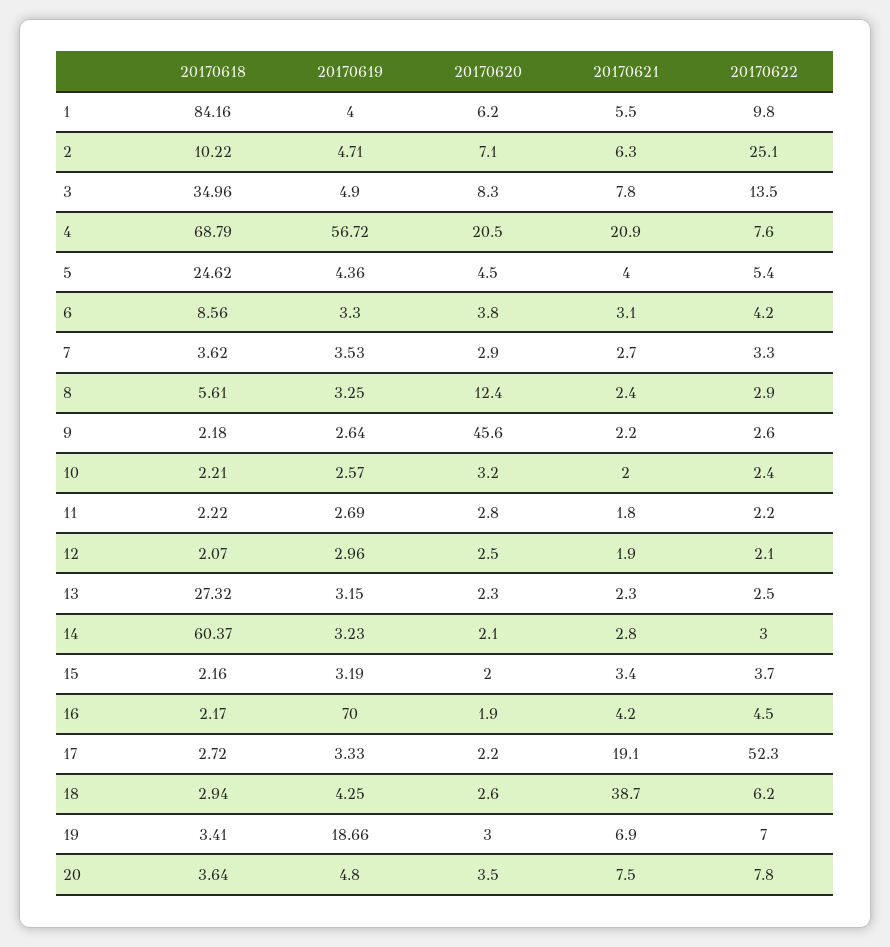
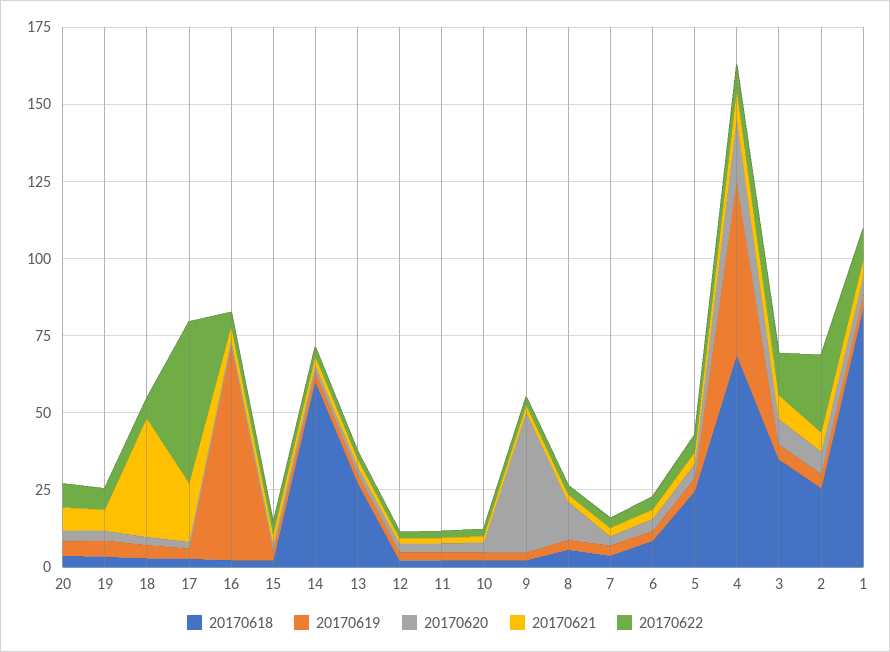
  {
    "20170618": {
      "1": 84.16,
-     "2": 10.22,
+     "2": 25,
      "3": 34.96,
      "4": 68.79,
      "5": 24.62,
      "6": 8.56,
      "7": 3.62,
      "8": 5.61,
      "9": 2.18,
      "10": 2.21,
      "11": 2.22,
      "12": 2.07,
      "13": 27.32,
      "14": 60.37,
      "15": 2.16,
      "16": 2.17,
      "17": 2.72,
      "18": 2.94,
      "19": 3.41,
      "20": 3.64
    },
    "20170619": {
      "1": 4,
      "2": 4.71,
      "3": 4.9,
      "4": 56.72,
      "5": 4.36,
      "6": 3.3,
      "7": 3.53,
      "8": 3.25,
      "9": 2.64,
      "10": 2.57,
      "11": 2.69,
      "12": 2.96,
      "13": 3.15,
      "14": 3.23,
      "15": 3.19,
      "16": 70,
      "17": 3.33,
      "18": 4.25,
-     "19": 18.66,
+     "19": 5,
      "20": 4.8
    },
    "20170620": {
      "1": 6.2,
      "2": 7.1,
      "3": 8.3,
      "4": 20.5,
      "5": 4.5,
      "6": 3.8,
      "7": 2.9,
      "8": 12.4,
      "9": 45.6,
      "10": 3.2,
      "11": 2.8,
      "12": 2.5,
      "13": 2.3,
      "14": 2.1,
      "15": 2,
      "16": 1.9,
      "17": 2.2,
      "18": 2.6,
      "19": 3,
      "20": 3.5
    },
    "20170621": {
      "1": 5.5,
      "2": 6.3,
      "3": 7.8,
-     "4": 20.9,
+     "4": 10,
      "5": 4,
      "6": 3.1,
      "7": 2.7,
      "8": 2.4,
      "9": 2.2,
      "10": 2,
      "11": 1.8,
      "12": 1.9,
      "13": 2.3,
      "14": 2.8,
      "15": 3.4,
      "16": 4.2,
      "17": 19.1,
      "18": 38.7,
      "19": 6.9,
      "20": 7.5
    },
    "20170622": {
      "1": 9.8,
      "2": 25.1,
      "3": 13.5,
      "4": 7.6,
      "5": 5.4,
      "6": 4.2,
      "7": 3.3,
      "8": 2.9,
      "9": 2.6,
      "10": 2.4,
      "11": 2.2,
      "12": 2.1,
      "13": 2.5,
      "14": 3,
      "15": 3.7,
      "16": 4.5,
      "17": 52.3,
      "18": 6.2,
      "19": 7,
      "20": 7.8
    }
  }

